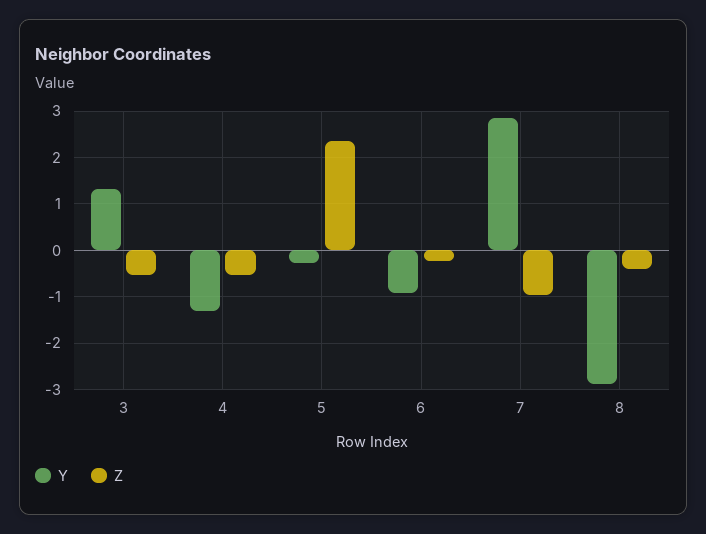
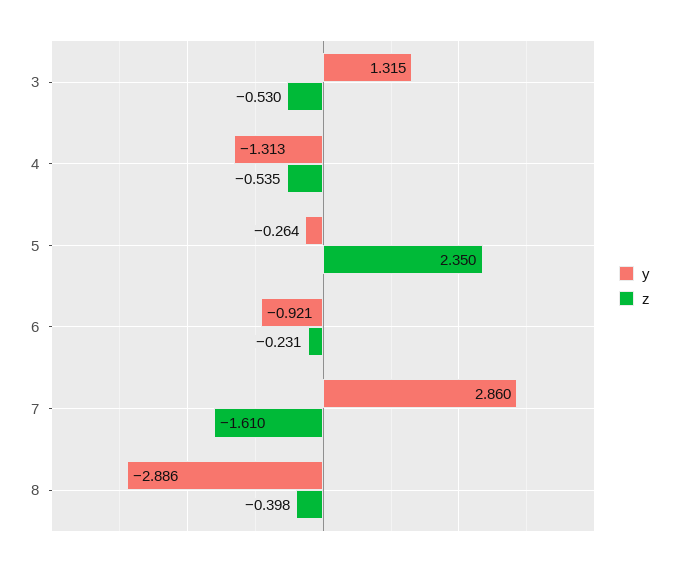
  {
    "Y": {
      "3": 1.315,
      "4": -1.313,
      "5": -0.264,
      "6": -0.921,
      "7": 2.86,
      "8": -2.886
    },
    "Z": {
      "3": -0.53,
      "4": -0.535,
      "5": 2.35,
      "6": -0.231,
-     "7": -1,
+     "7": -1.61,
      "8": -0.398
    }
  }

